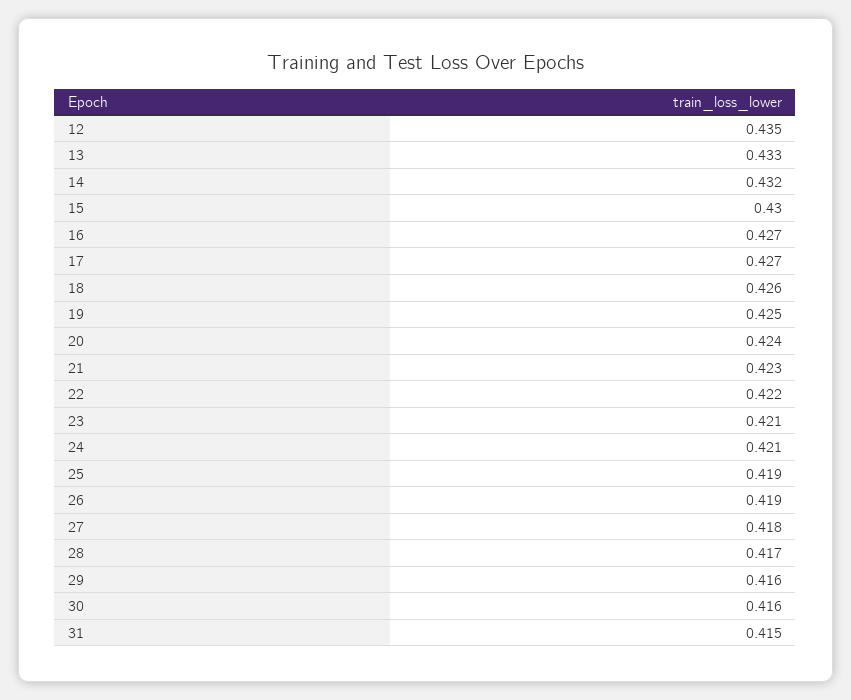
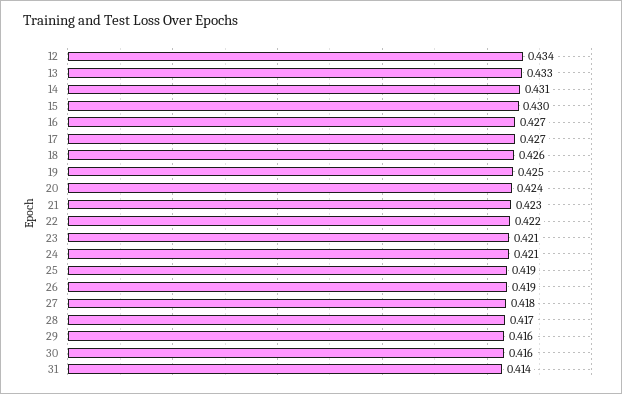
  {
-   "12": 0.435,
+   "12": 0.434,
    "13": 0.433,
-   "14": 0.432,
+   "14": 0.431,
    "15": 0.43,
    "16": 0.427,
    "17": 0.427,
    "18": 0.426,
    "19": 0.425,
    "20": 0.424,
    "21": 0.423,
    "22": 0.422,
    "23": 0.421,
    "24": 0.421,
    "25": 0.419,
    "26": 0.419,
    "27": 0.418,
    "28": 0.417,
    "29": 0.416,
    "30": 0.416,
-   "31": 0.415
+   "31": 0.414
  }

